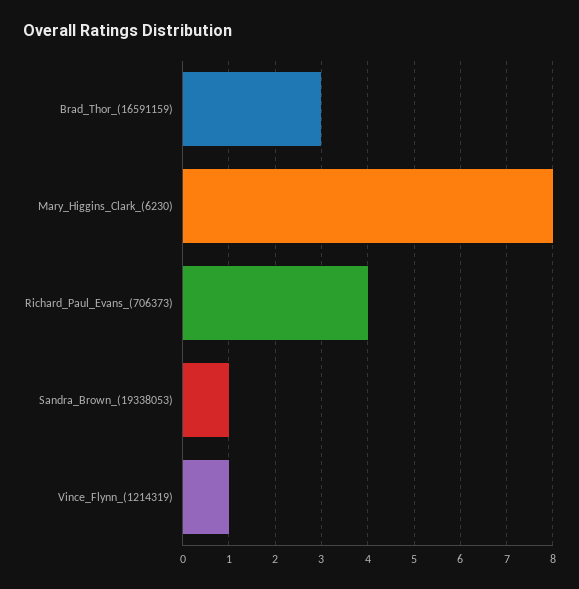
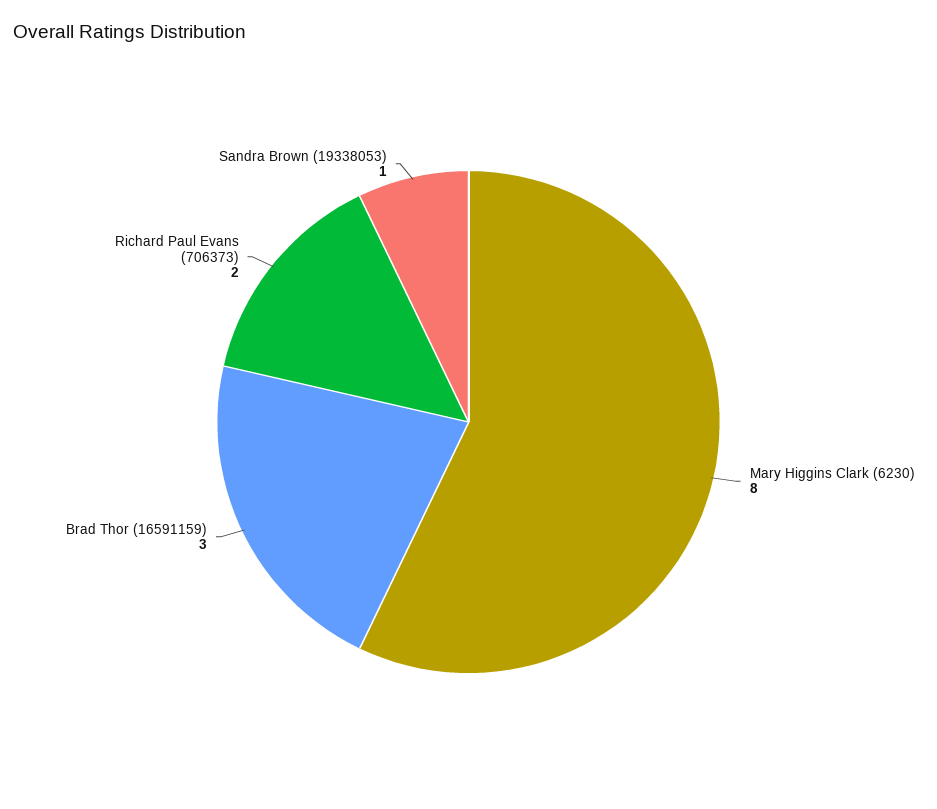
  {
    "Brad_Thor_(16591159)": 3,
    "Mary_Higgins_Clark_(6230)": 8,
-   "Richard_Paul_Evans_(706373)": 4,
+   "Richard_Paul_Evans_(706373)": 2,
-   "Sandra_Brown_(19338053)": 1,
+   "Sandra_Brown_(19338053)": 1
-   "Vince_Flynn_(1214319)": 1
  }

